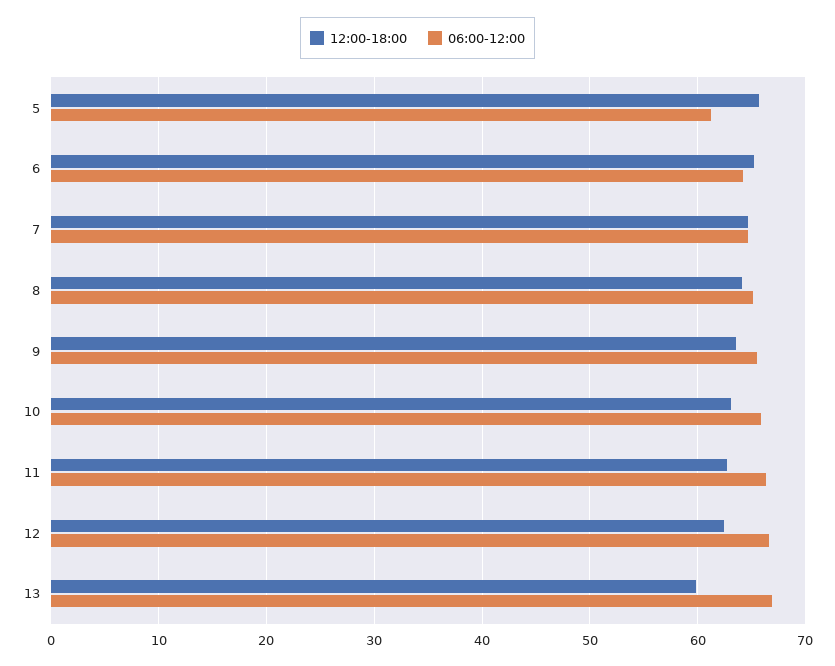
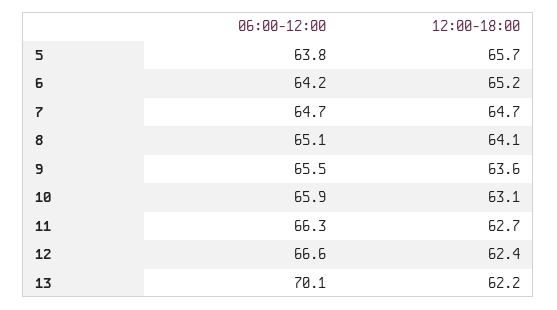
  {
    "12:00-18:00": {
      "5": 65.7,
      "6": 65.2,
      "7": 64.7,
      "8": 64.1,
      "9": 63.6,
      "10": 63.1,
      "11": 62.7,
      "12": 62.4,
-     "13": 60
+     "13": 62.2
    },
    "06:00-12:00": {
-     "5": 61,
+     "5": 63.8,
      "6": 64.2,
      "7": 64.7,
      "8": 65.1,
      "9": 65.5,
      "10": 65.9,
      "11": 66.3,
      "12": 66.6,
-     "13": 67
+     "13": 70.1
    }
  }

